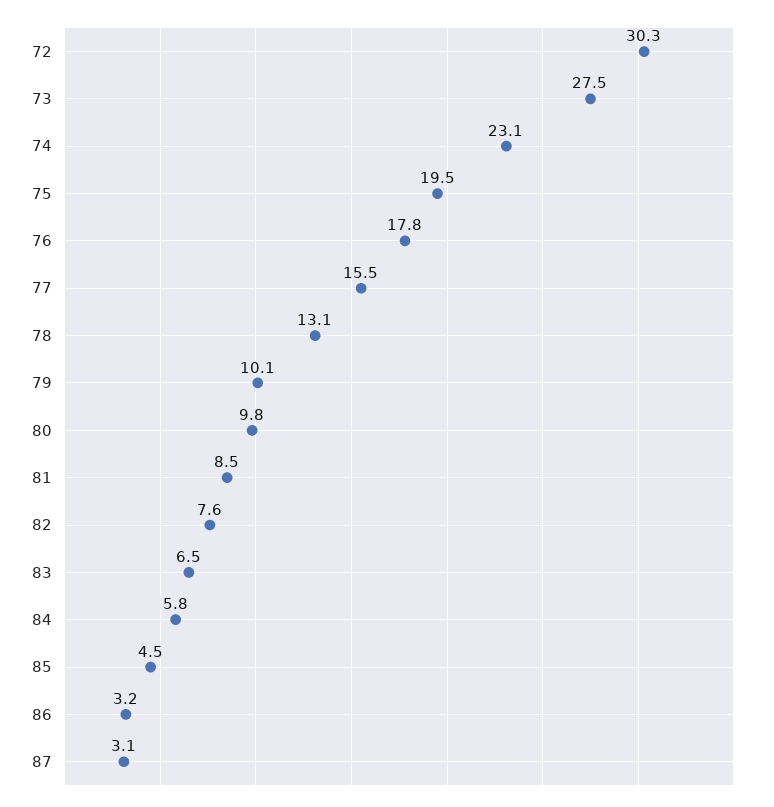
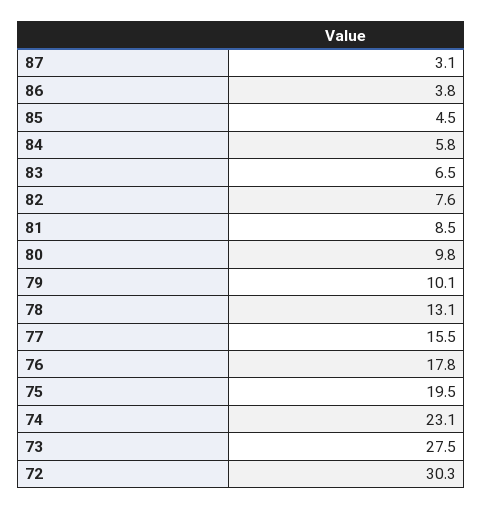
  {
    "72": 30.3,
    "73": 27.5,
    "74": 23.1,
    "75": 19.5,
    "76": 17.8,
    "77": 15.5,
    "78": 13.1,
    "79": 10.1,
    "80": 9.8,
    "81": 8.5,
    "82": 7.6,
    "83": 6.5,
    "84": 5.8,
    "85": 4.5,
-   "86": 3.2,
+   "86": 3.8,
    "87": 3.1
  }

